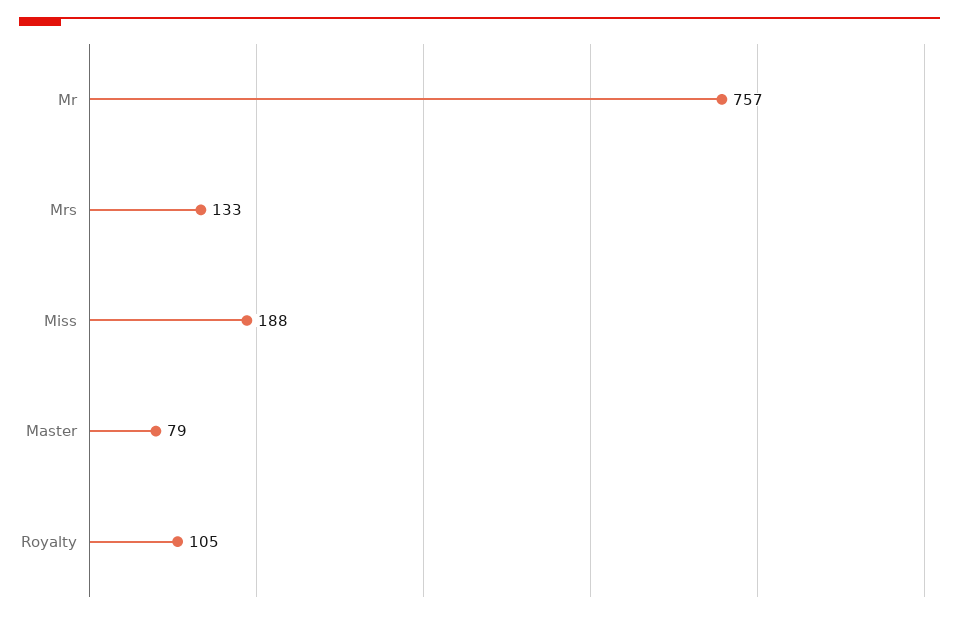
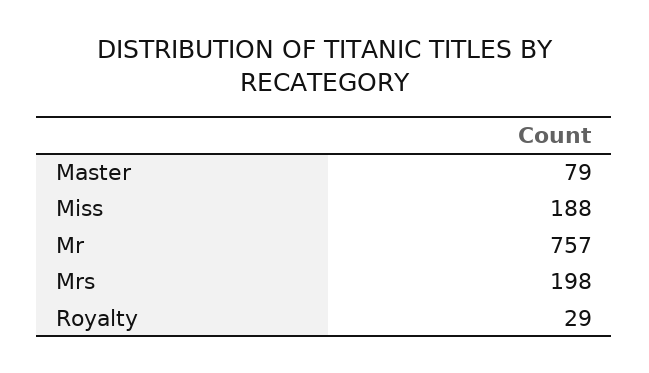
  {
    "Mr": 757,
-   "Mrs": 133,
+   "Mrs": 198,
    "Miss": 188,
    "Master": 79,
-   "Royalty": 105
+   "Royalty": 29
  }

